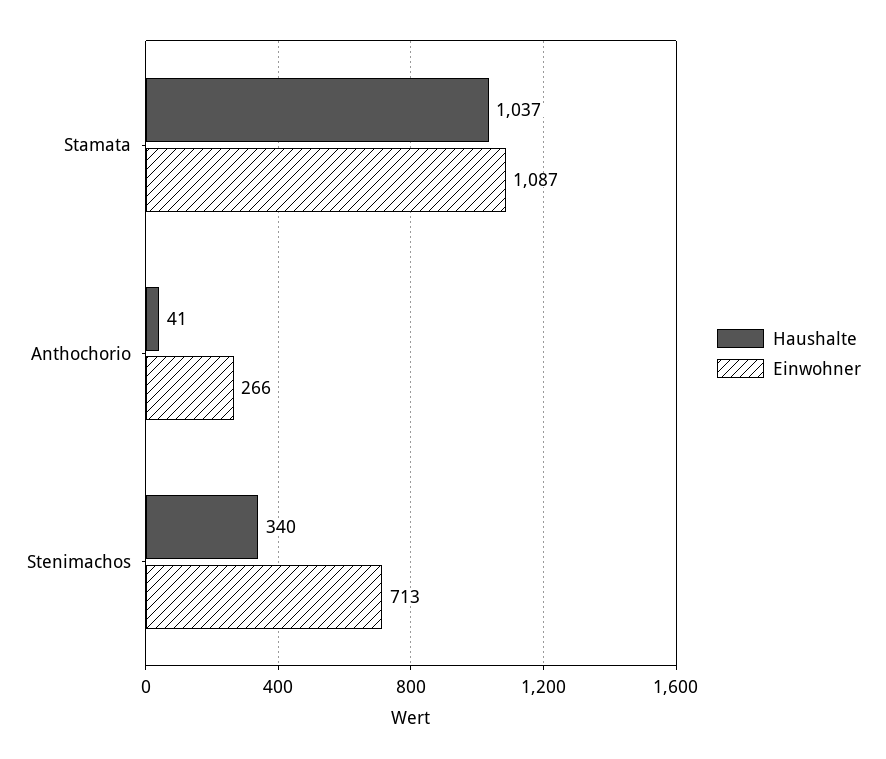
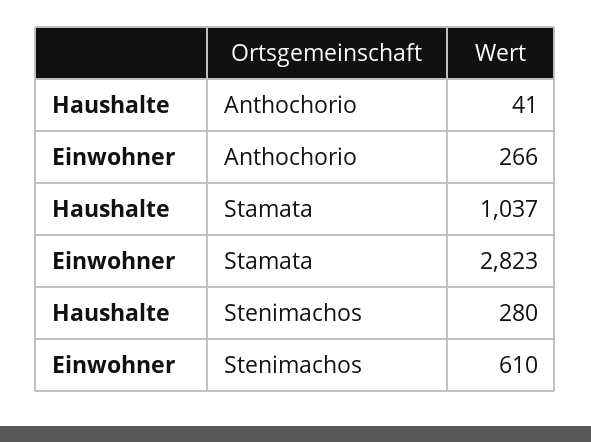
  {
    "Haushalte": {
      "Stamata": 1037,
      "Anthochorio": 41,
-     "Stenimachos": 340
+     "Stenimachos": 280
    },
    "Einwohner": {
-     "Stamata": 1087,
+     "Stamata": 2823,
      "Anthochorio": 266,
-     "Stenimachos": 713
+     "Stenimachos": 610
    }
  }

